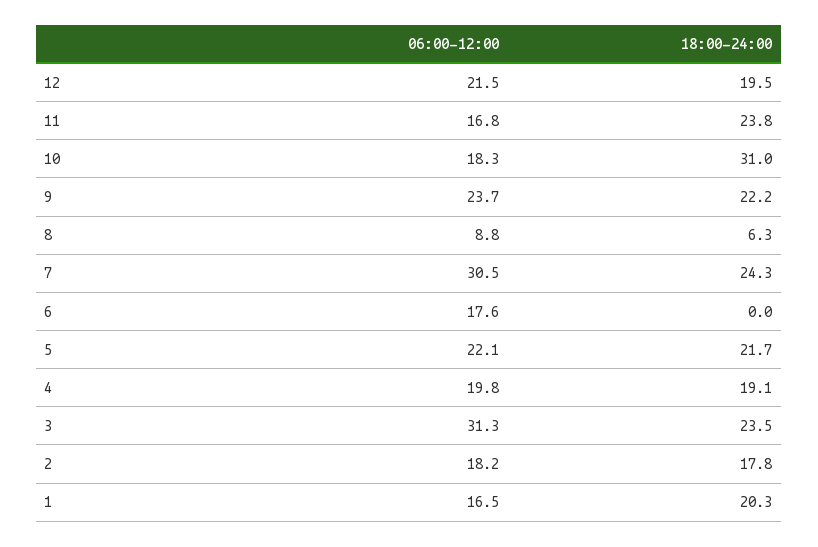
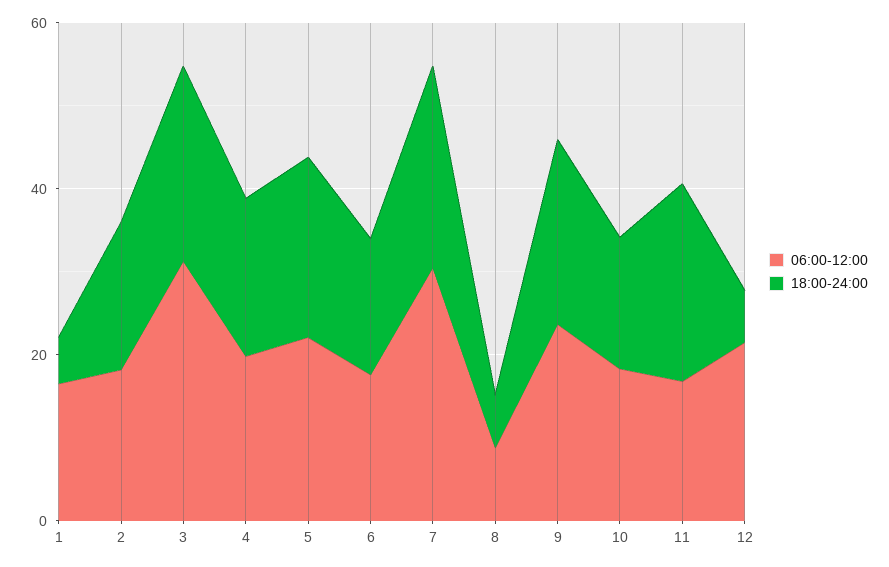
  {
    "06:00-12:00": {
      "12": 21.5,
      "11": 16.8,
      "10": 18.3,
      "9": 23.7,
      "8": 8.8,
      "7": 30.5,
      "6": 17.6,
      "5": 22.1,
      "4": 19.8,
      "3": 31.3,
      "2": 18.2,
      "1": 16.5
    },
    "18:00-24:00": {
-     "12": 19.5,
+     "12": 5,
      "11": 23.8,
-     "10": 31,
+     "10": 15,
      "9": 22.2,
      "8": 6.3,
      "7": 24.3,
-     "6": 0,
+     "6": 15,
      "5": 21.7,
      "4": 19.1,
      "3": 23.5,
      "2": 17.8,
-     "1": 20.3
+     "1": 5
    }
  }

